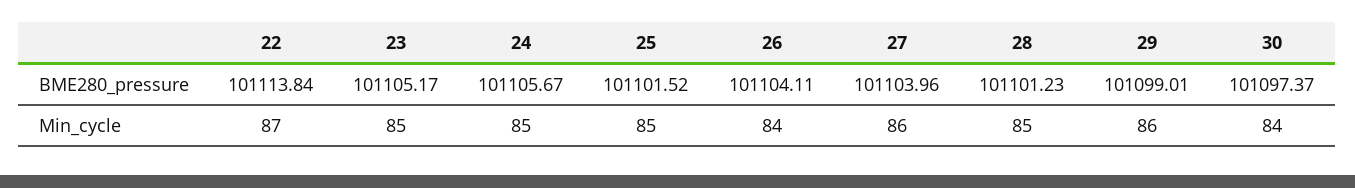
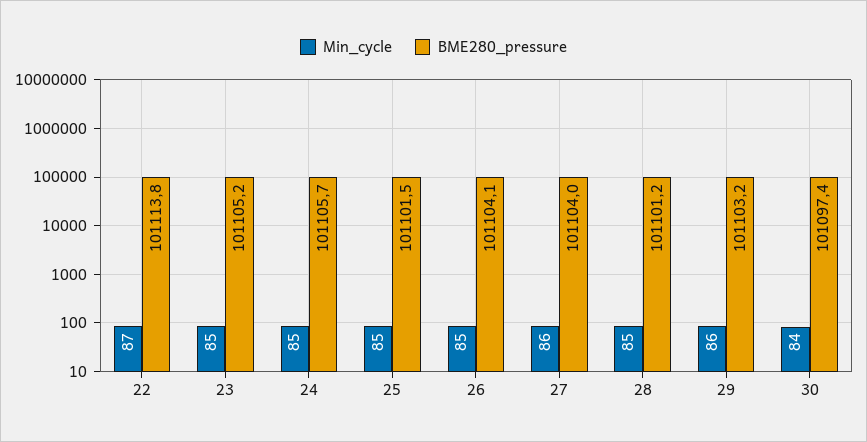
  {
    "BME280_pressure": {
      "22": 101113.84,
      "23": 101105.17,
      "24": 101105.67,
      "25": 101101.52,
      "26": 101104.11,
      "27": 101103.96,
      "28": 101101.23,
-     "29": 101099.01,
+     "29": 101103.2,
      "30": 101097.37
    },
    "Min_cycle": {
      "22": 87,
      "23": 85,
      "24": 85,
      "25": 85,
-     "26": 84,
+     "26": 85,
      "27": 86,
      "28": 85,
      "29": 86,
      "30": 84
    }
  }

